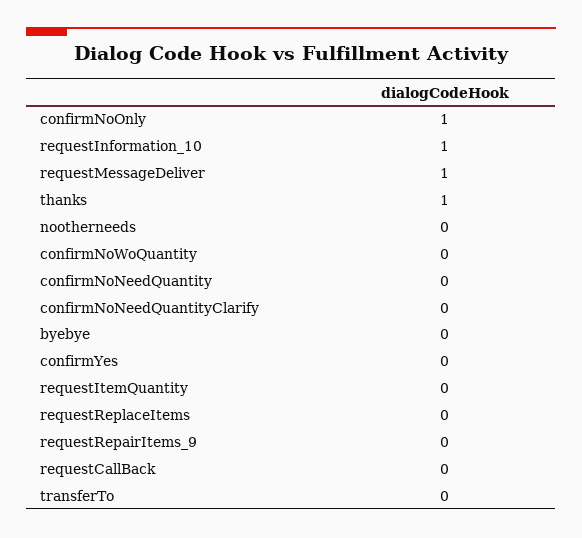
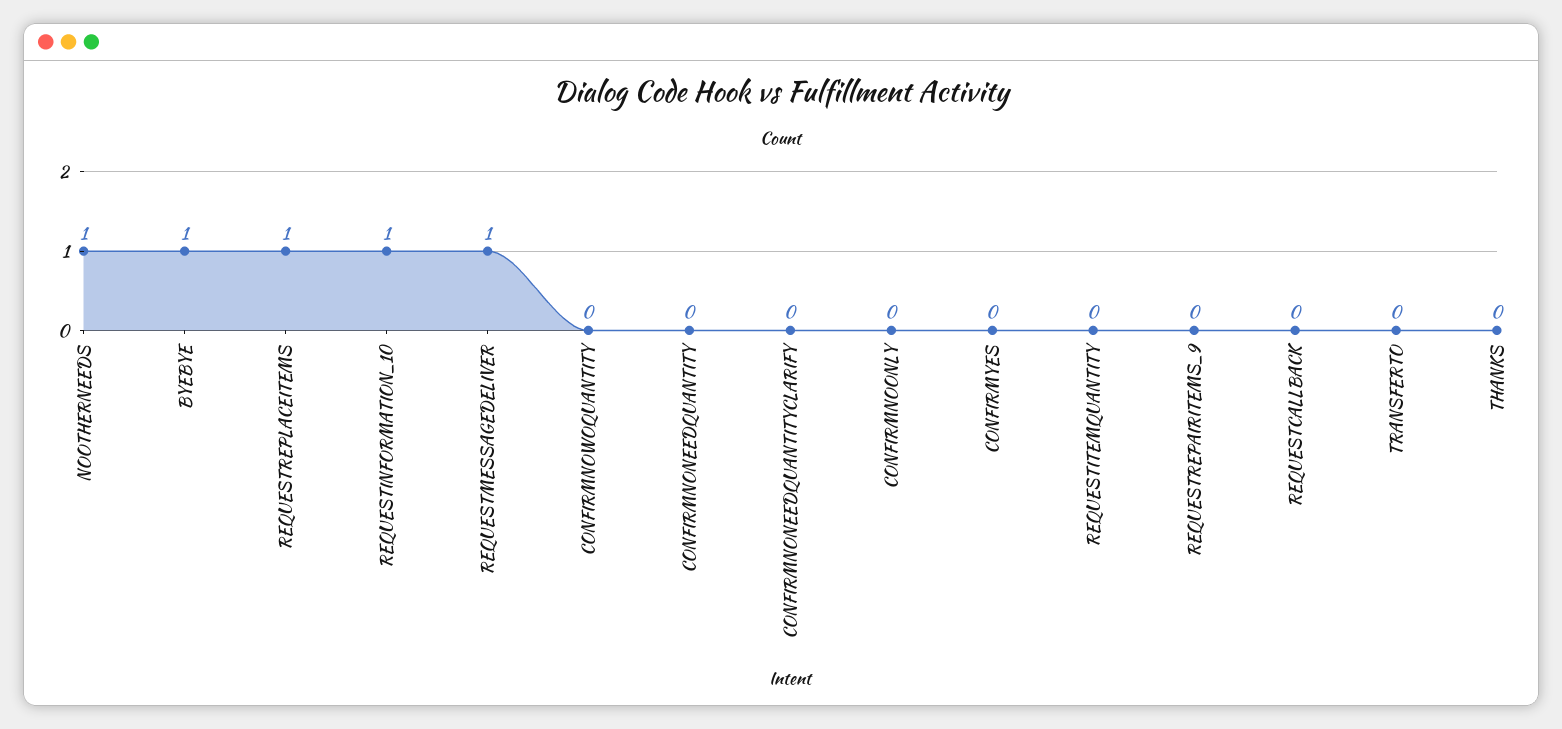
  {
-   "confirmNoOnly": 1,
+   "confirmNoOnly": 0,
    "requestInformation_10": 1,
    "requestMessageDeliver": 1,
-   "thanks": 1,
+   "thanks": 0,
-   "nootherneeds": 0,
+   "nootherneeds": 1,
    "confirmNoWoQuantity": 0,
    "confirmNoNeedQuantity": 0,
    "confirmNoNeedQuantityClarify": 0,
-   "byebye": 0,
+   "byebye": 1,
    "confirmYes": 0,
    "requestItemQuantity": 0,
-   "requestReplaceItems": 0,
+   "requestReplaceItems": 1,
    "requestRepairItems_9": 0,
    "requestCallBack": 0,
    "transferTo": 0
  }

